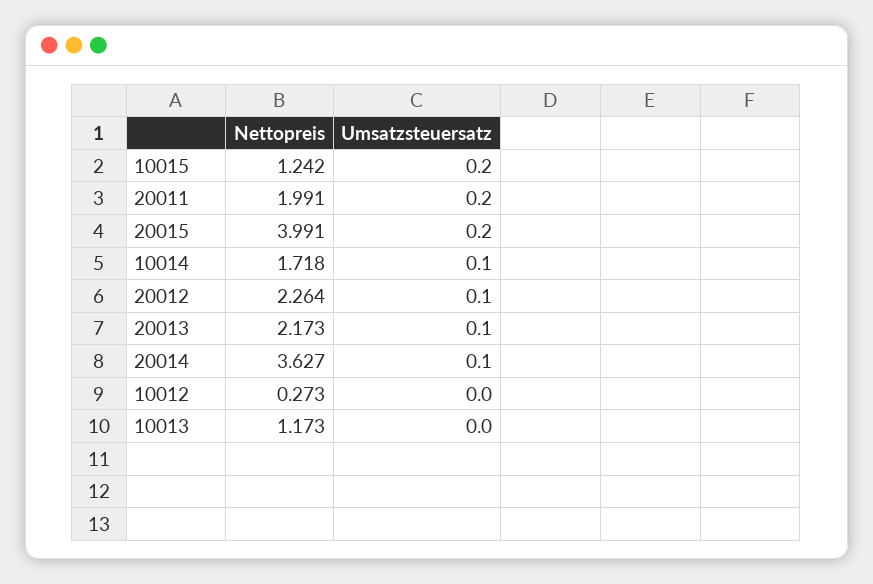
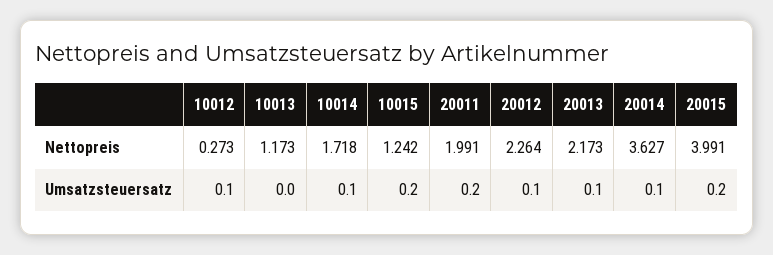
  {
    "Nettopreis": {
      "10015": 1.242,
      "20011": 1.991,
      "20015": 3.991,
      "10014": 1.718,
      "20012": 2.264,
      "20013": 2.173,
      "20014": 3.627,
      "10012": 0.273,
      "10013": 1.173
    },
    "Umsatzsteuersatz": {
      "10015": 0.2,
      "20011": 0.2,
      "20015": 0.2,
      "10014": 0.1,
      "20012": 0.1,
      "20013": 0.1,
      "20014": 0.1,
-     "10012": 0,
+     "10012": 0.1,
      "10013": 0
    }
  }

